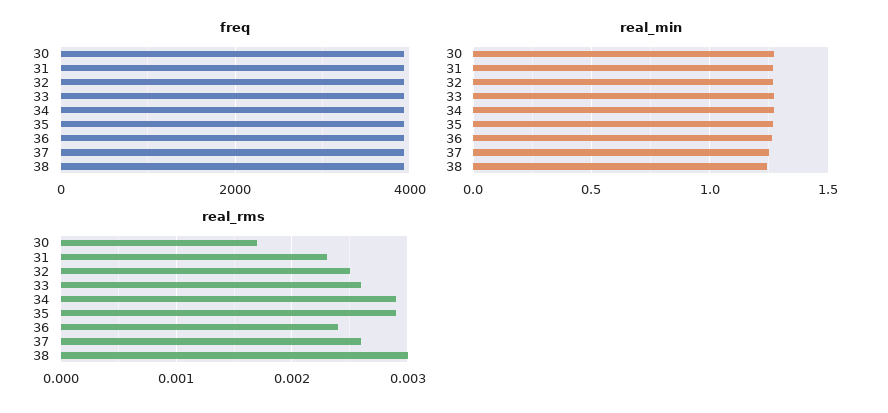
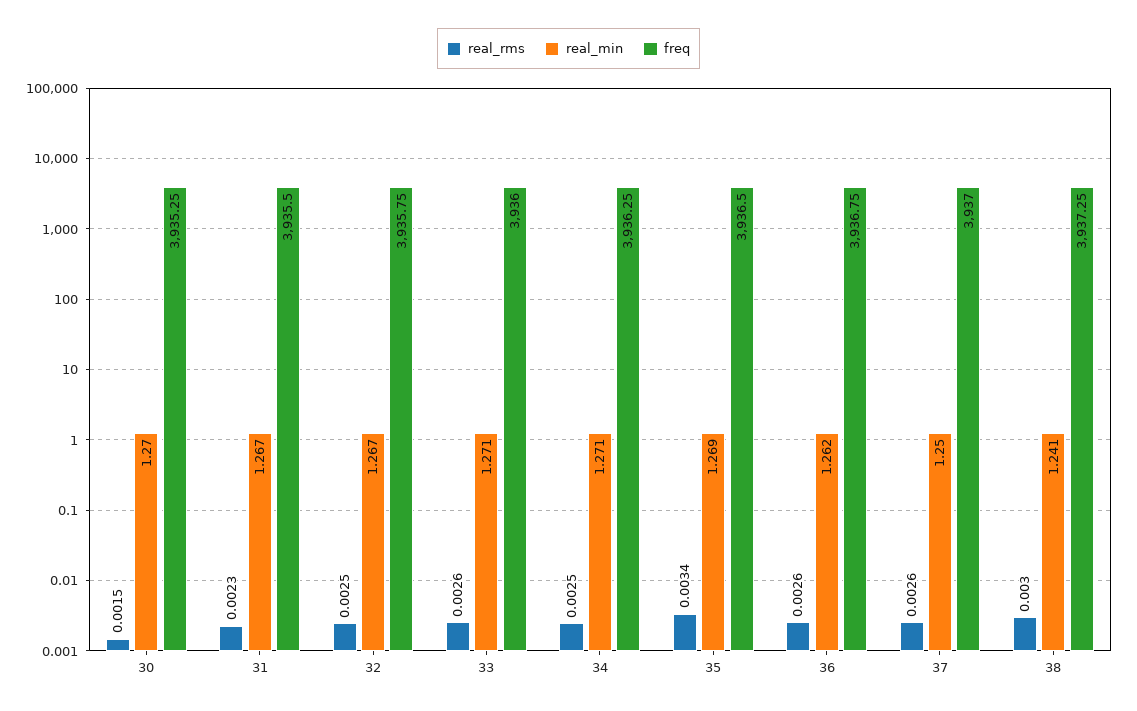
  {
    "freq": {
      "30": 3935.25,
      "31": 3935.5,
      "32": 3935.75,
      "33": 3936,
      "34": 3936.25,
      "35": 3936.5,
      "36": 3936.75,
      "37": 3937,
      "38": 3937.25
    },
    "real_min": {
      "30": 1.27,
      "31": 1.267,
      "32": 1.267,
      "33": 1.271,
      "34": 1.271,
      "35": 1.269,
      "36": 1.262,
      "37": 1.25,
      "38": 1.241
    },
    "real_rms": {
-     "30": 0.0017,
+     "30": 0.0015,
      "31": 0.0023,
      "32": 0.0025,
      "33": 0.0026,
-     "34": 0.0029,
+     "34": 0.0025,
-     "35": 0.0029,
+     "35": 0.0034,
-     "36": 0.0024,
+     "36": 0.0026,
      "37": 0.0026,
      "38": 0.003
    }
  }

